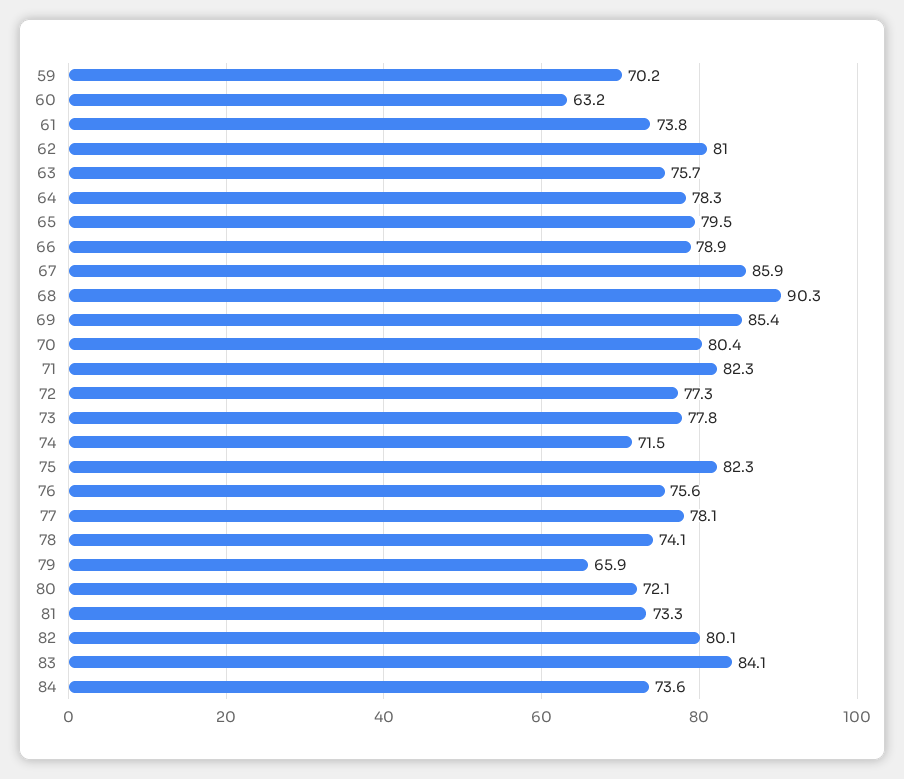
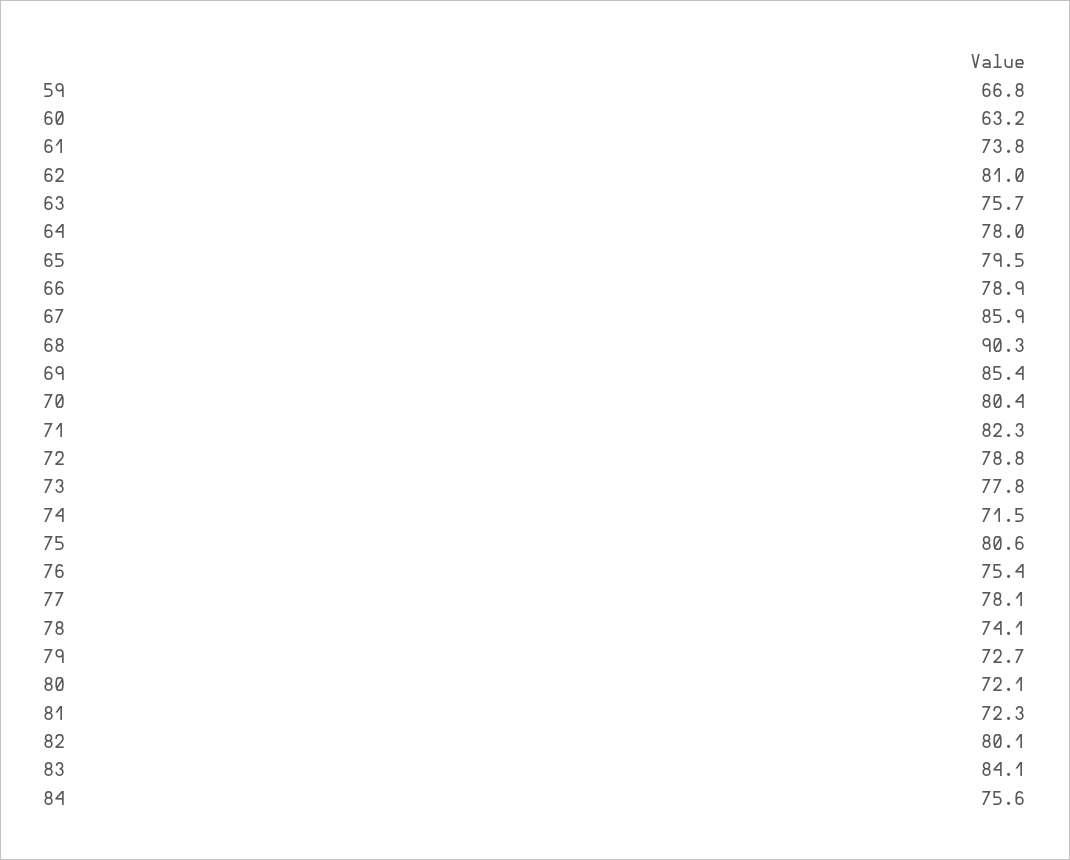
  {
-   "59": 70.2,
+   "59": 66.8,
    "60": 63.2,
    "61": 73.8,
    "62": 81,
    "63": 75.7,
-   "64": 78.3,
+   "64": 78,
    "65": 79.5,
    "66": 78.9,
    "67": 85.9,
    "68": 90.3,
    "69": 85.4,
    "70": 80.4,
    "71": 82.3,
-   "72": 77.3,
+   "72": 78.8,
    "73": 77.8,
    "74": 71.5,
-   "75": 82.3,
+   "75": 80.6,
-   "76": 75.6,
+   "76": 75.4,
    "77": 78.1,
    "78": 74.1,
-   "79": 65.9,
+   "79": 72.7,
    "80": 72.1,
-   "81": 73.3,
+   "81": 72.3,
    "82": 80.1,
    "83": 84.1,
-   "84": 73.6
+   "84": 75.6
  }

